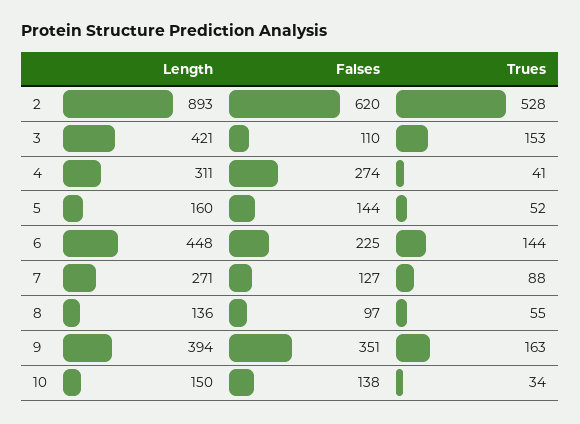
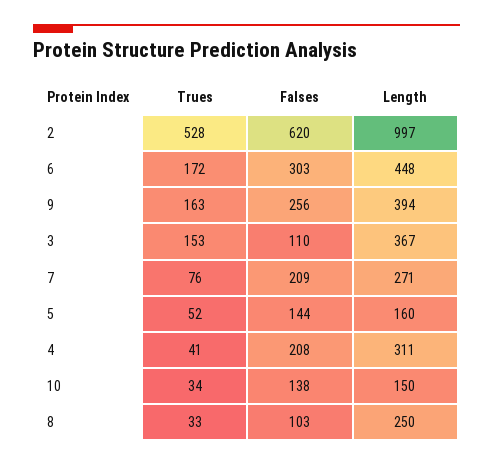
  {
    "Length": {
-     "2": 893,
+     "2": 997,
-     "3": 421,
+     "3": 367,
      "4": 311,
      "5": 160,
      "6": 448,
      "7": 271,
-     "8": 136,
+     "8": 250,
      "9": 394,
      "10": 150
    },
    "Falses": {
      "2": 620,
      "3": 110,
-     "4": 274,
+     "4": 208,
      "5": 144,
-     "6": 225,
+     "6": 303,
-     "7": 127,
+     "7": 209,
-     "8": 97,
+     "8": 103,
-     "9": 351,
+     "9": 256,
      "10": 138
    },
    "Trues": {
      "2": 528,
      "3": 153,
      "4": 41,
      "5": 52,
-     "6": 144,
+     "6": 172,
-     "7": 88,
+     "7": 76,
-     "8": 55,
+     "8": 33,
      "9": 163,
      "10": 34
    }
  }

